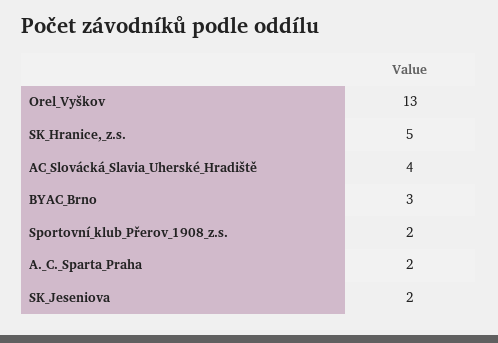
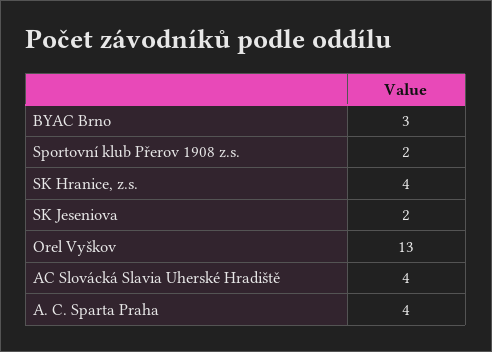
  {
    "Orel_Vyškov": 13,
-   "SK_Hranice,_z.s.": 5,
+   "SK_Hranice,_z.s.": 4,
    "AC_Slovácká_Slavia_Uherské_Hradiště": 4,
    "BYAC_Brno": 3,
    "Sportovní_klub_Přerov_1908_z.s.": 2,
-   "A._C._Sparta_Praha": 2,
+   "A._C._Sparta_Praha": 4,
    "SK_Jeseniova": 2
  }

